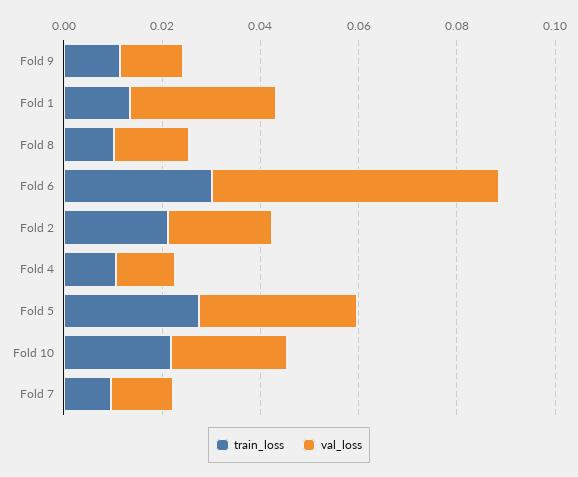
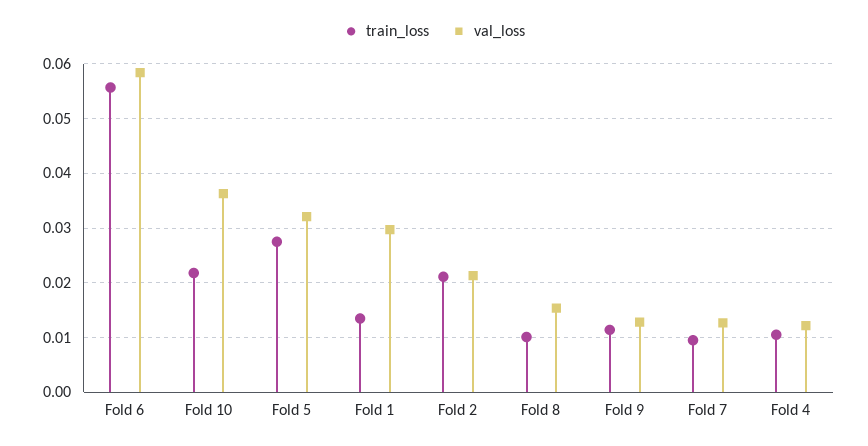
  {
    "train_loss": {
      "Fold 9": 0.012,
      "Fold 1": 0.014,
      "Fold 8": 0.01,
-     "Fold 6": 0.03,
+     "Fold 6": 0.056,
      "Fold 2": 0.022,
      "Fold 4": 0.01,
      "Fold 5": 0.028,
      "Fold 10": 0.022,
      "Fold 7": 0.01
    },
    "val_loss": {
      "Fold 9": 0.012,
      "Fold 1": 0.03,
      "Fold 8": 0.016,
      "Fold 6": 0.058,
      "Fold 2": 0.022,
      "Fold 4": 0.012,
      "Fold 5": 0.032,
-     "Fold 10": 0.025,
+     "Fold 10": 0.036,
      "Fold 7": 0.012
    }
  }

